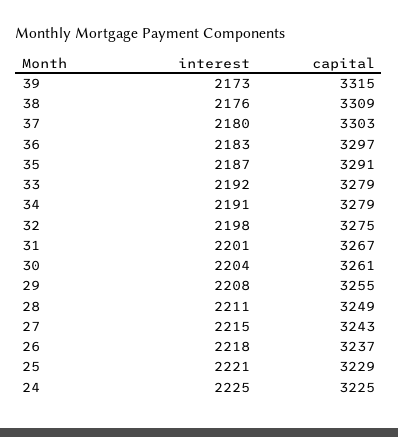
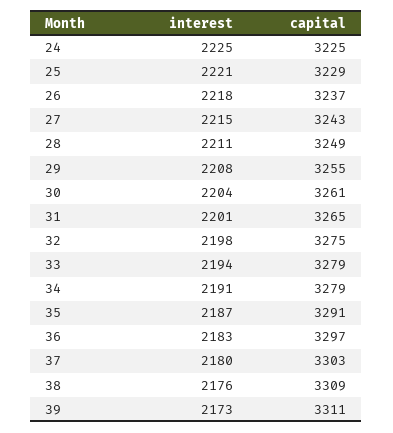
  {
    "interest": {
      "39": 2173,
      "38": 2176,
      "37": 2180,
      "36": 2183,
      "35": 2187,
-     "33": 2192,
+     "33": 2194,
      "34": 2191,
      "32": 2198,
      "31": 2201,
      "30": 2204,
      "29": 2208,
      "28": 2211,
      "27": 2215,
      "26": 2218,
      "25": 2221,
      "24": 2225
    },
    "capital": {
-     "39": 3315,
+     "39": 3311,
      "38": 3309,
      "37": 3303,
      "36": 3297,
      "35": 3291,
      "33": 3279,
      "34": 3279,
      "32": 3275,
-     "31": 3267,
+     "31": 3265,
      "30": 3261,
      "29": 3255,
      "28": 3249,
      "27": 3243,
      "26": 3237,
      "25": 3229,
      "24": 3225
    }
  }

